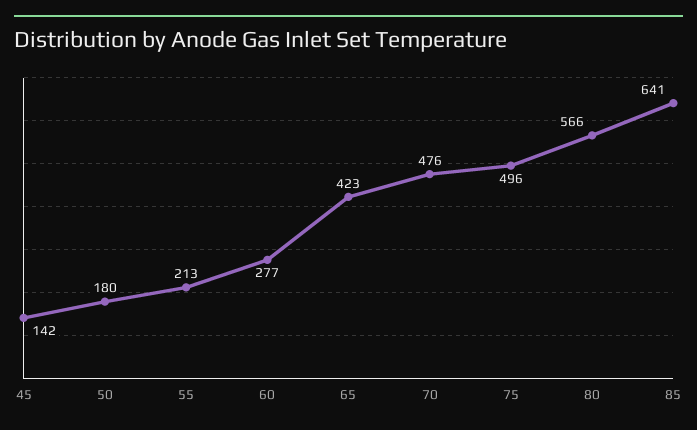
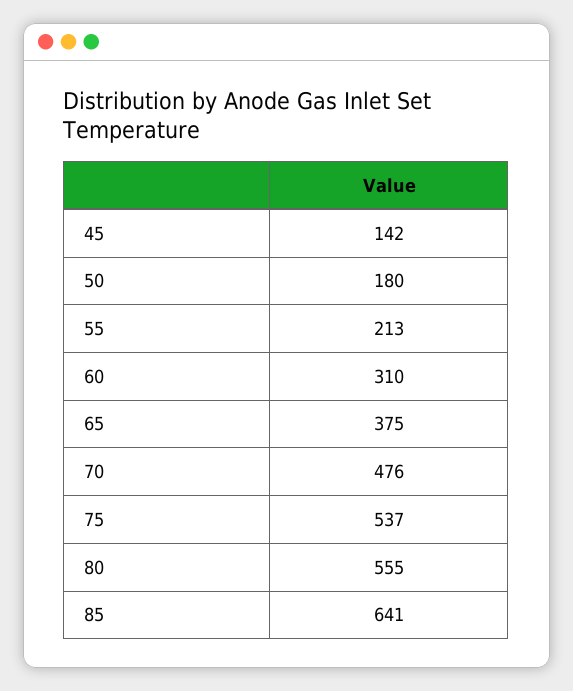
  {
    "45": 142,
    "50": 180,
    "55": 213,
-   "60": 277,
+   "60": 310,
-   "65": 423,
+   "65": 375,
    "70": 476,
-   "75": 496,
+   "75": 537,
-   "80": 566,
+   "80": 555,
    "85": 641
  }

